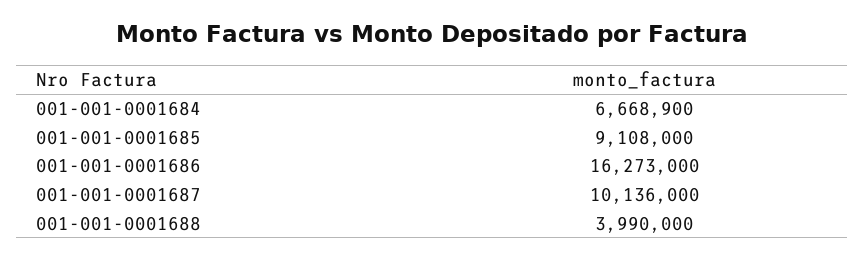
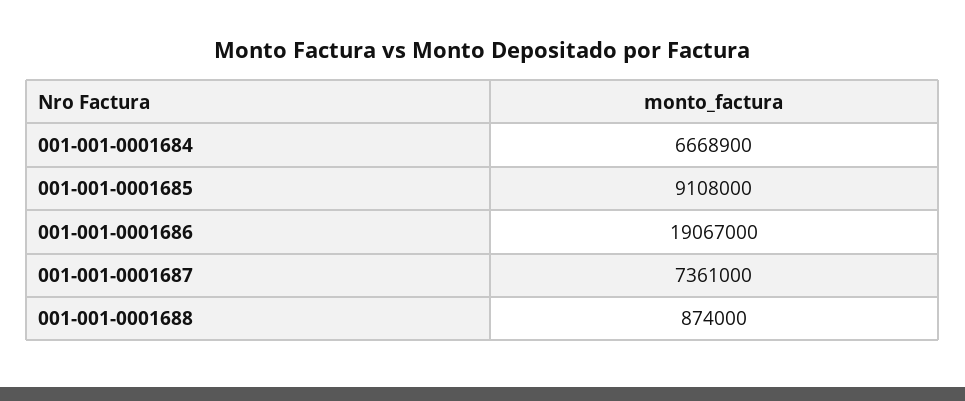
  {
    "001-001-0001684": 6668900,
    "001-001-0001685": 9108000,
-   "001-001-0001686": 16273000,
+   "001-001-0001686": 19067000,
-   "001-001-0001687": 10136000,
+   "001-001-0001687": 7361000,
-   "001-001-0001688": 3990000
+   "001-001-0001688": 874000
  }

